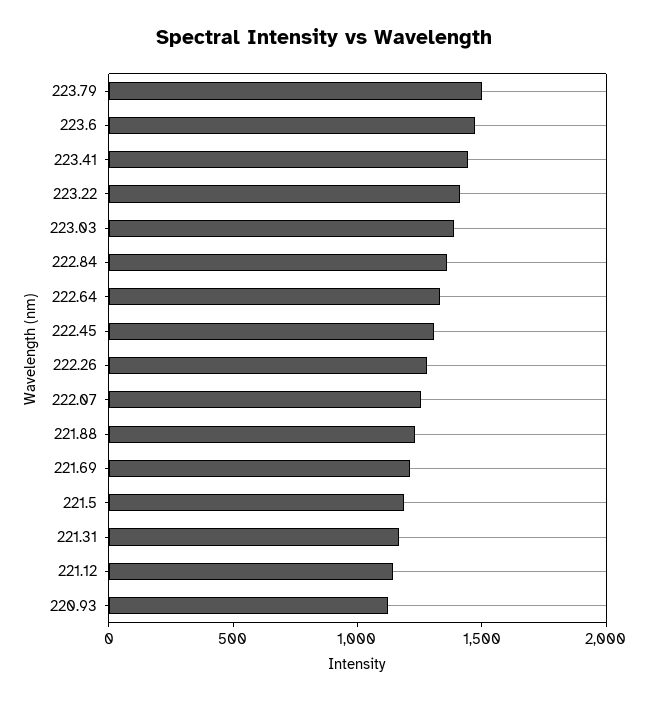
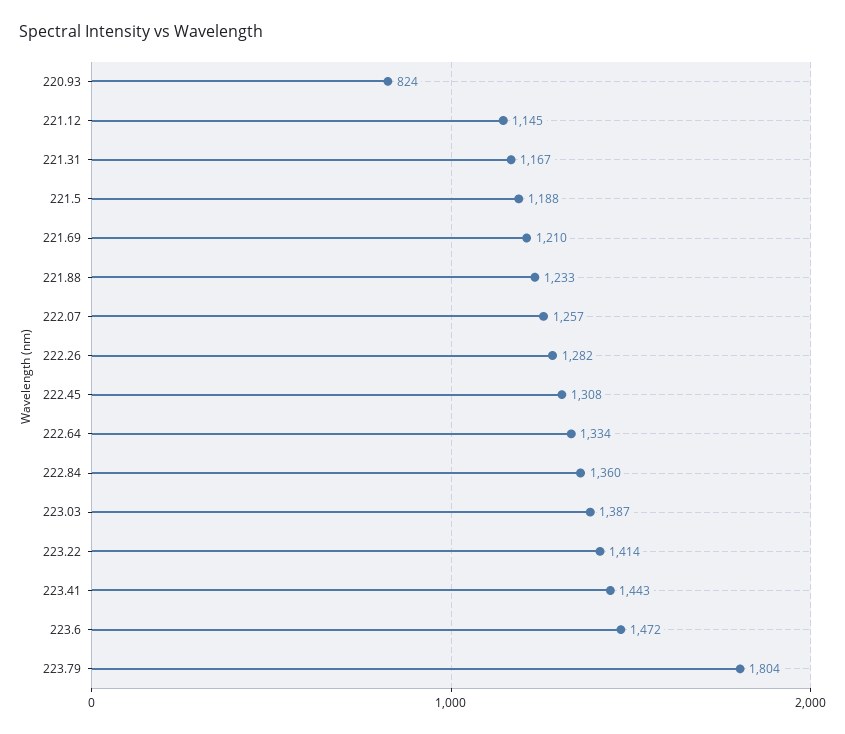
  {
-   "223.79": 1500,
+   "223.79": 1804,
    "223.6": 1472,
    "223.41": 1443,
    "223.22": 1414,
    "223.03": 1387,
    "222.84": 1360,
    "222.64": 1334,
    "222.45": 1308,
    "222.26": 1282,
    "222.07": 1257,
    "221.88": 1233,
    "221.69": 1210,
    "221.5": 1188,
    "221.31": 1167,
    "221.12": 1145,
-   "220.93": 1100
+   "220.93": 824
  }

